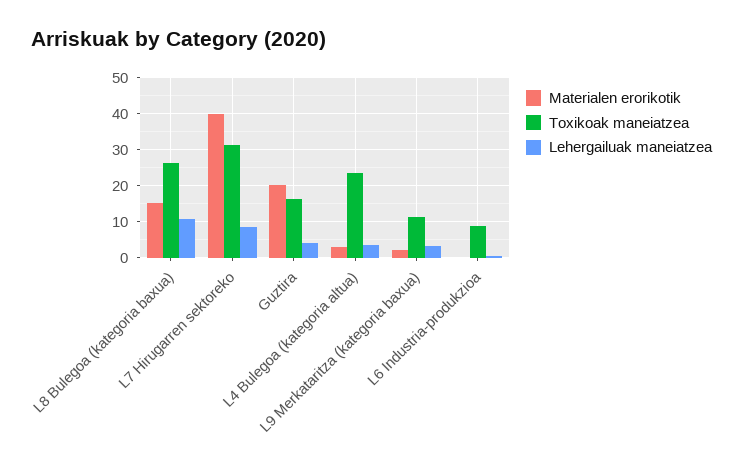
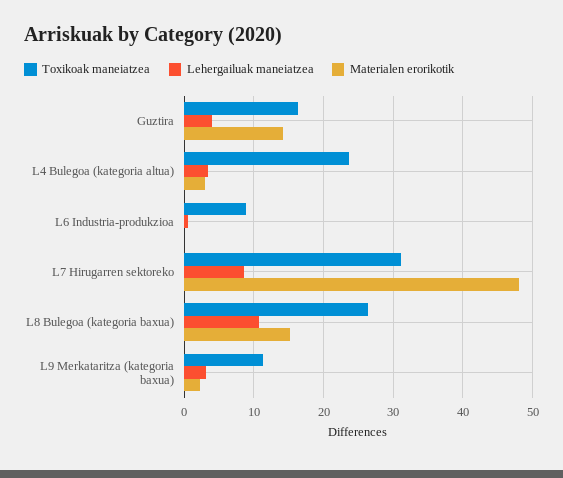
  {
    "Materialen erorikotik": {
      "L8 Bulegoa (kategoria baxua)": 15,
-     "L7 Hirugarren sektoreko": 40,
+     "L7 Hirugarren sektoreko": 48,
-     "Guztira": 20,
+     "Guztira": 14,
      "L4 Bulegoa (kategoria altua)": 3,
      "L9 Merkataritza (kategoria baxua)": 2,
      "L6 Industria-produkzioa": 0
    },
    "Toxikoak maneiatzea": {
      "L8 Bulegoa (kategoria baxua)": 26,
      "L7 Hirugarren sektoreko": 31,
      "Guztira": 16,
      "L4 Bulegoa (kategoria altua)": 24,
      "L9 Merkataritza (kategoria baxua)": 11,
      "L6 Industria-produkzioa": 9
    },
    "Lehergailuak maneiatzea": {
      "L8 Bulegoa (kategoria baxua)": 11,
      "L7 Hirugarren sektoreko": 9,
      "Guztira": 4,
      "L4 Bulegoa (kategoria altua)": 3,
      "L9 Merkataritza (kategoria baxua)": 3,
      "L6 Industria-produkzioa": 1
    }
  }

